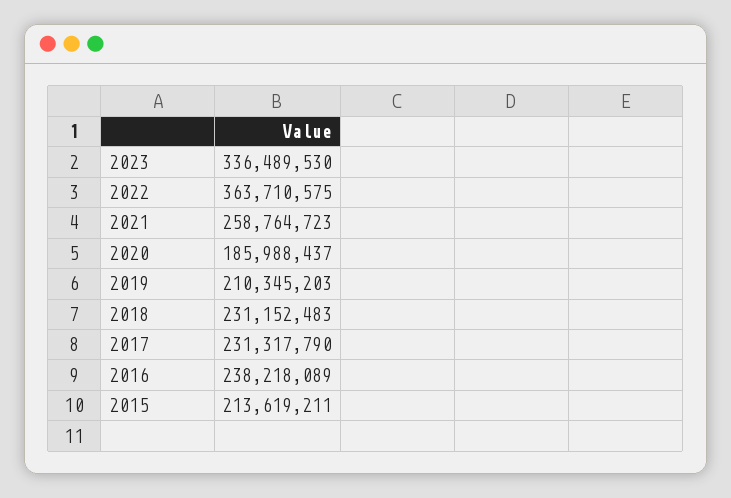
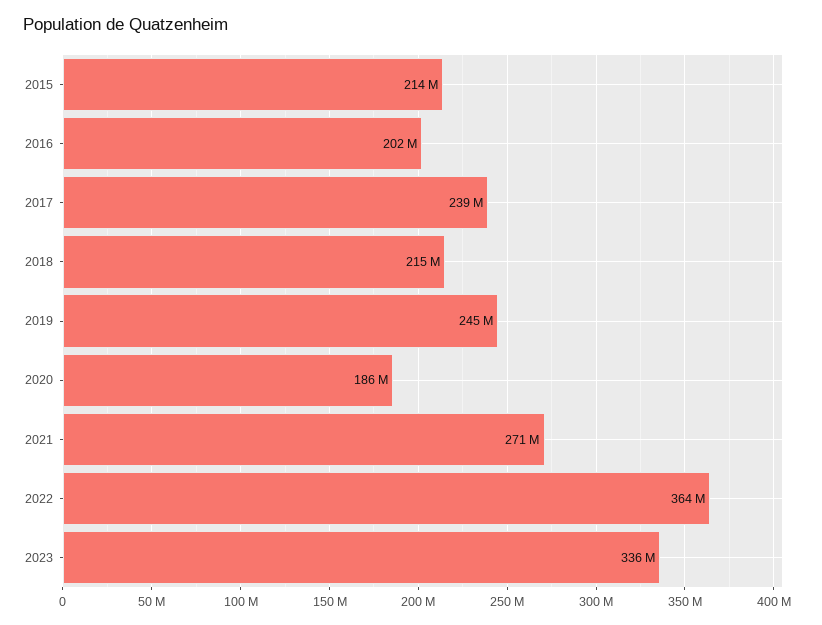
  {
    "2023": 336489530,
    "2022": 363710575,
-   "2021": 258764723,
+   "2021": 271000000,
    "2020": 185988437,
-   "2019": 210345203,
+   "2019": 245000000,
-   "2018": 231152483,
+   "2018": 215000000,
-   "2017": 231317790,
+   "2017": 239000000,
-   "2016": 238218089,
+   "2016": 202000000,
    "2015": 213619211
  }

